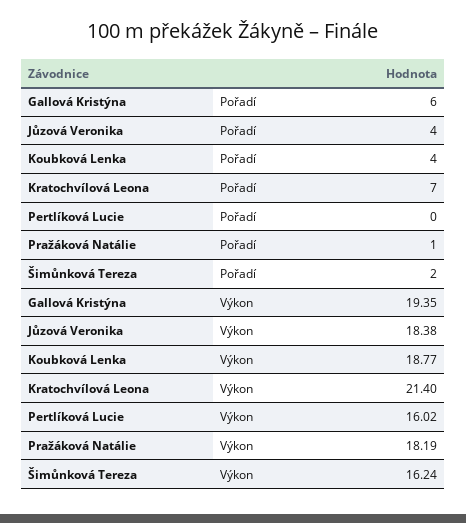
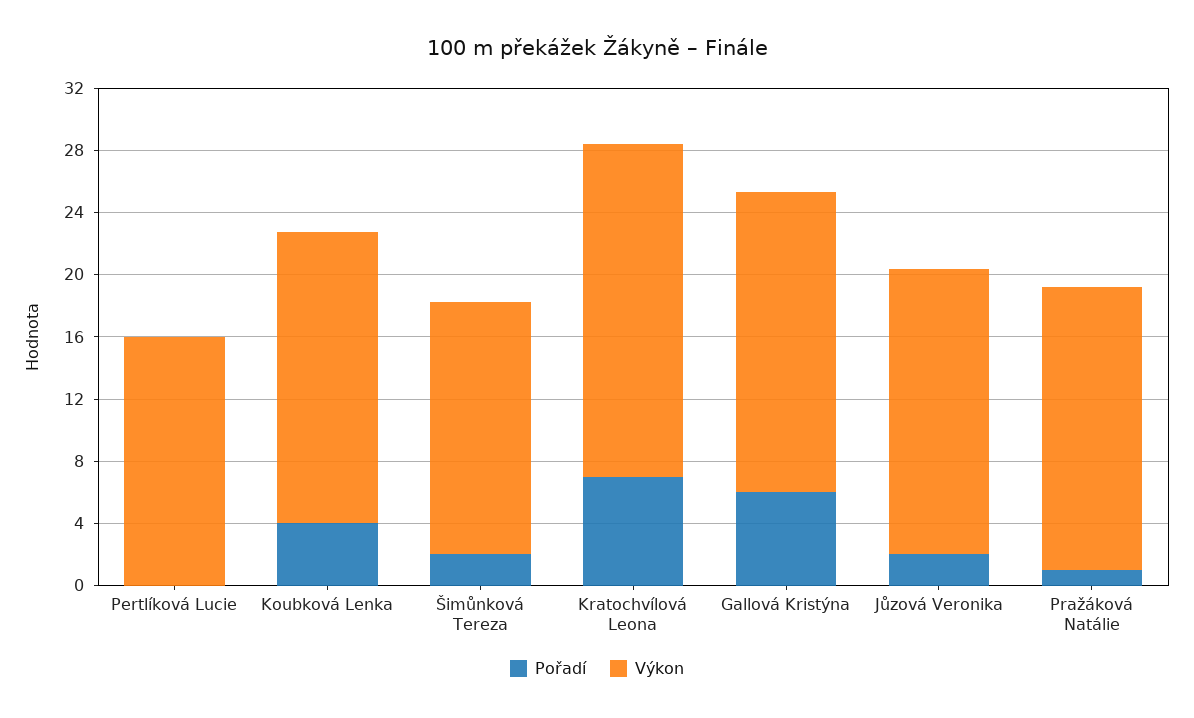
  {
    "Pořadí": {
      "Gallová Kristýna": 6,
-     "Jůzová Veronika": 4,
+     "Jůzová Veronika": 2,
      "Koubková Lenka": 4,
      "Kratochvílová Leona": 7,
      "Pertlíková Lucie": 0,
      "Pražáková Natálie": 1,
      "Šimůnková Tereza": 2
    },
    "Výkon": {
      "Gallová Kristýna": 19.35,
      "Jůzová Veronika": 18.38,
      "Koubková Lenka": 18.77,
      "Kratochvílová Leona": 21.4,
      "Pertlíková Lucie": 16.02,
      "Pražáková Natálie": 18.19,
      "Šimůnková Tereza": 16.24
    }
  }

